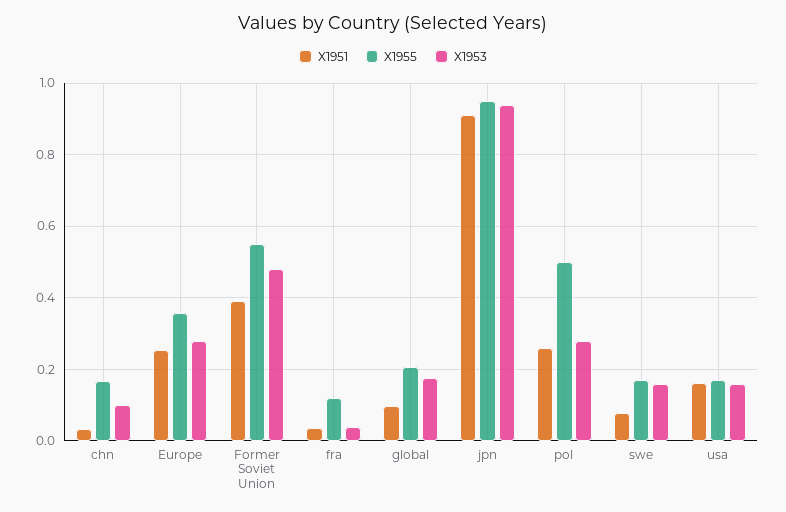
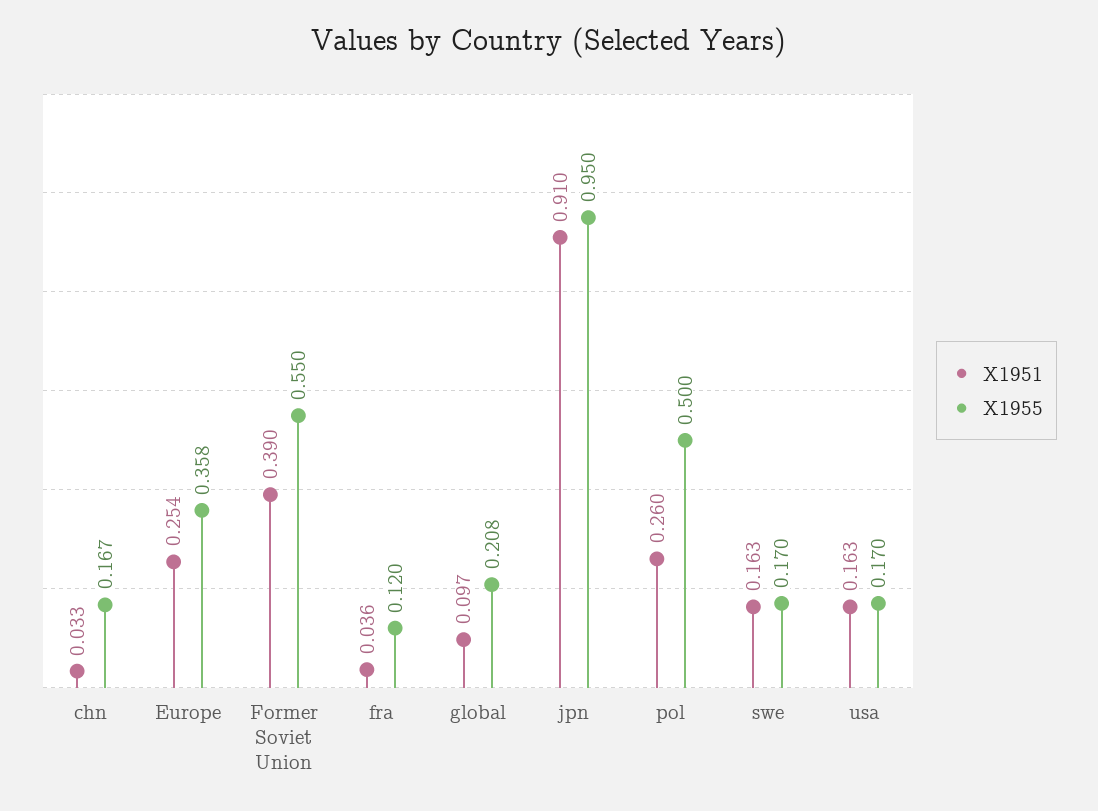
  {
    "X1951": {
      "chn": 0.033,
      "Europe": 0.254,
      "Former Soviet Union": 0.39,
      "fra": 0.036,
      "global": 0.097,
      "jpn": 0.91,
      "pol": 0.26,
-     "swe": 0.08,
+     "swe": 0.163,
      "usa": 0.163
    },
    "X1955": {
      "chn": 0.167,
      "Europe": 0.358,
      "Former Soviet Union": 0.55,
      "fra": 0.12,
      "global": 0.208,
      "jpn": 0.95,
      "pol": 0.5,
      "swe": 0.17,
      "usa": 0.17
-   },
+   }
-   "X1953": {
-     "chn": 0.1,
-     "Europe": 0.28,
-     "Former Soviet Union": 0.48,
-     "fra": 0.04,
-     "global": 0.18,
-     "jpn": 0.94,
-     "pol": 0.28,
-     "swe": 0.16,
-     "usa": 0.16
-   }
  }

